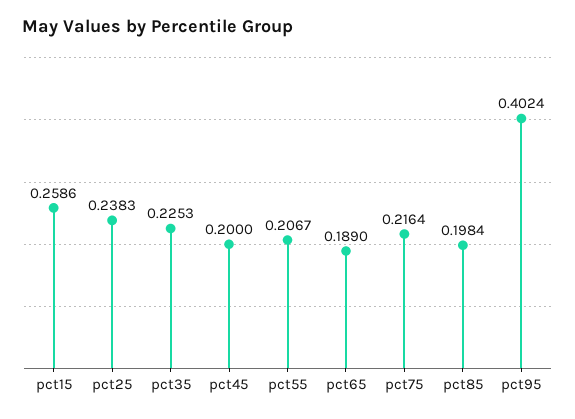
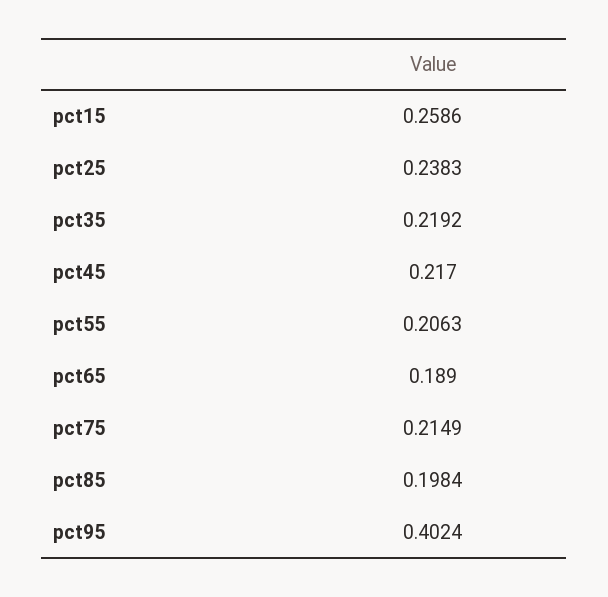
  {
    "pct15": 0.2586,
    "pct25": 0.2383,
-   "pct35": 0.2253,
+   "pct35": 0.2192,
-   "pct45": 0.2,
+   "pct45": 0.217,
-   "pct55": 0.2067,
+   "pct55": 0.2063,
    "pct65": 0.189,
-   "pct75": 0.2164,
+   "pct75": 0.2149,
    "pct85": 0.1984,
    "pct95": 0.4024
  }

